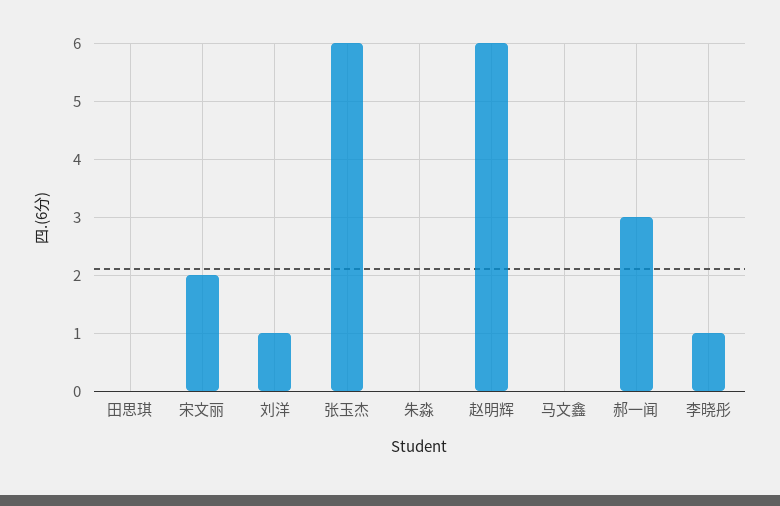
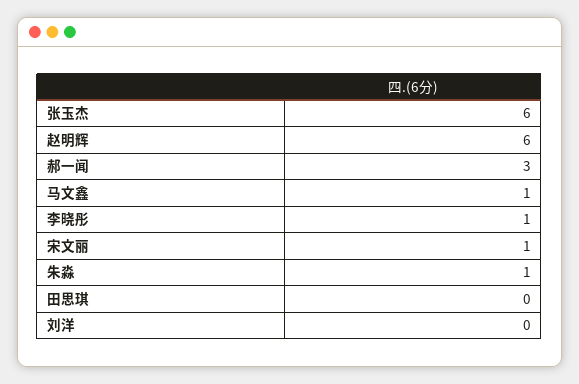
  {
    "田思琪": 0,
-   "宋文丽": 2,
+   "宋文丽": 1,
-   "刘洋": 1,
+   "刘洋": 0,
    "张玉杰": 6,
-   "朱淼": 0,
+   "朱淼": 1,
    "赵明辉": 6,
-   "马文鑫": 0,
+   "马文鑫": 1,
    "郝一闻": 3,
    "李晓彤": 1
  }

